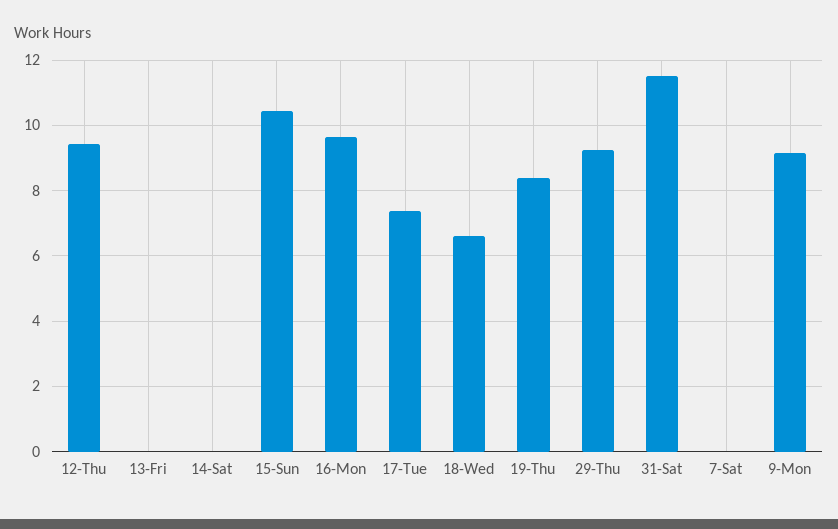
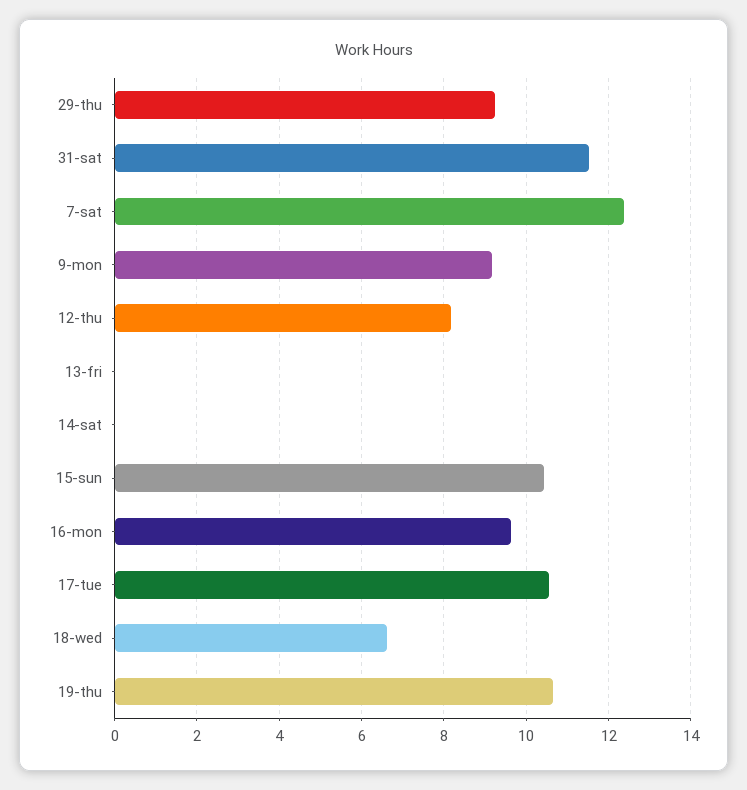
  {
-   "12-Thu": 9.4,
+   "12-Thu": 8.2,
    "13-Fri": 0,
    "14-Sat": 0,
    "15-Sun": 10.4,
    "16-Mon": 9.6,
-   "17-Tue": 7.4,
+   "17-Tue": 10.6,
    "18-Wed": 6.6,
-   "19-Thu": 8.4,
+   "19-Thu": 10.6,
    "29-Thu": 9.2,
    "31-Sat": 11.6,
-   "7-Sat": 0,
+   "7-Sat": 12.4,
    "9-Mon": 9.2
  }

